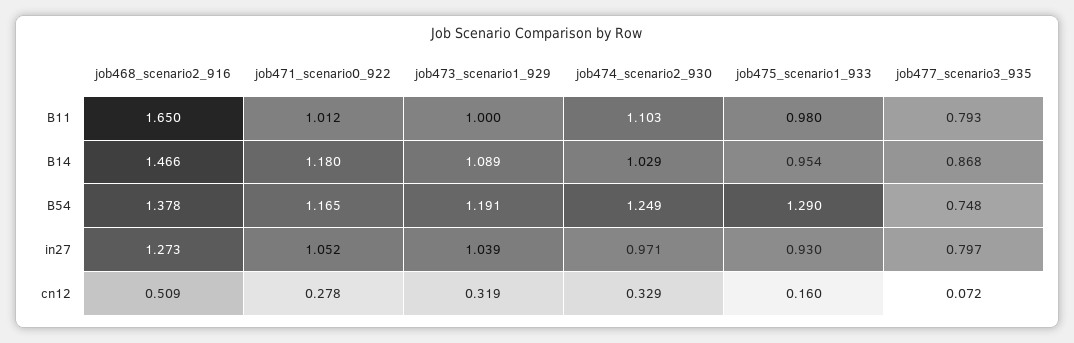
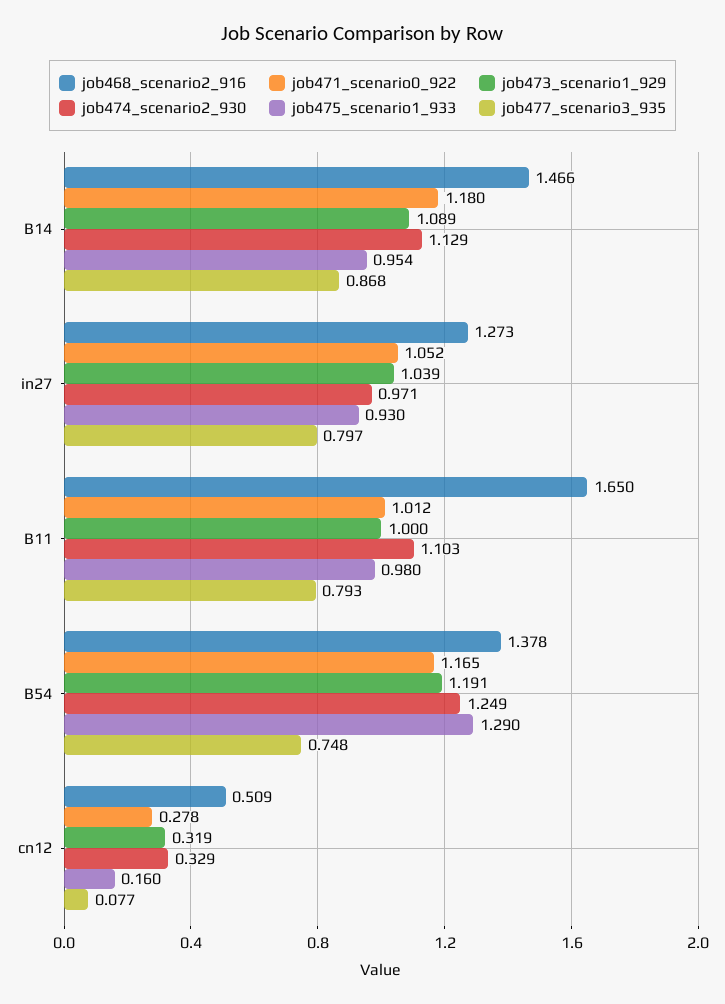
  {
    "job468_scenario2_916": {
      "B11": 1.65,
      "B14": 1.466,
      "B54": 1.378,
      "in27": 1.273,
      "cn12": 0.509
    },
    "job471_scenario0_922": {
      "B11": 1.012,
      "B14": 1.18,
      "B54": 1.165,
      "in27": 1.052,
      "cn12": 0.278
    },
    "job473_scenario1_929": {
      "B11": 1,
      "B14": 1.089,
      "B54": 1.191,
      "in27": 1.039,
      "cn12": 0.319
    },
    "job474_scenario2_930": {
      "B11": 1.103,
-     "B14": 1.029,
+     "B14": 1.129,
      "B54": 1.249,
      "in27": 0.971,
      "cn12": 0.329
    },
    "job475_scenario1_933": {
      "B11": 0.98,
      "B14": 0.954,
      "B54": 1.29,
      "in27": 0.93,
      "cn12": 0.16
    },
    "job477_scenario3_935": {
      "B11": 0.793,
      "B14": 0.868,
      "B54": 0.748,
      "in27": 0.797,
-     "cn12": 0.072
+     "cn12": 0.077
    }
  }

